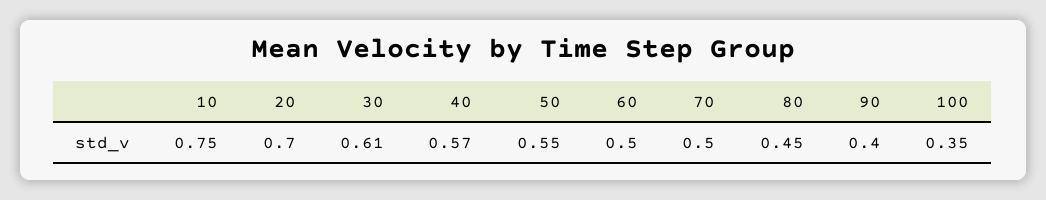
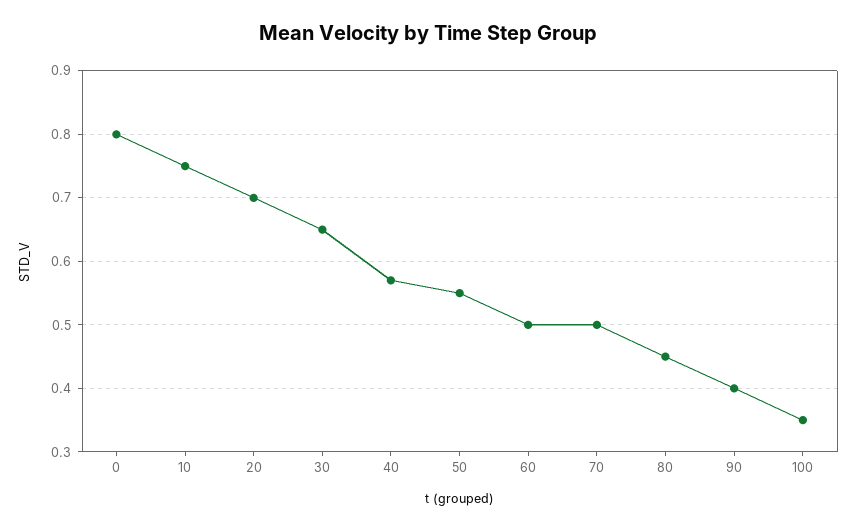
  {
    "10": 0.75,
    "20": 0.7,
-   "30": 0.61,
+   "30": 0.65,
    "40": 0.57,
    "50": 0.55,
    "60": 0.5,
    "70": 0.5,
    "80": 0.45,
    "90": 0.4,
-   "100": 0.35
+   "100": 0.35,
+   "0": 0.8
  }

